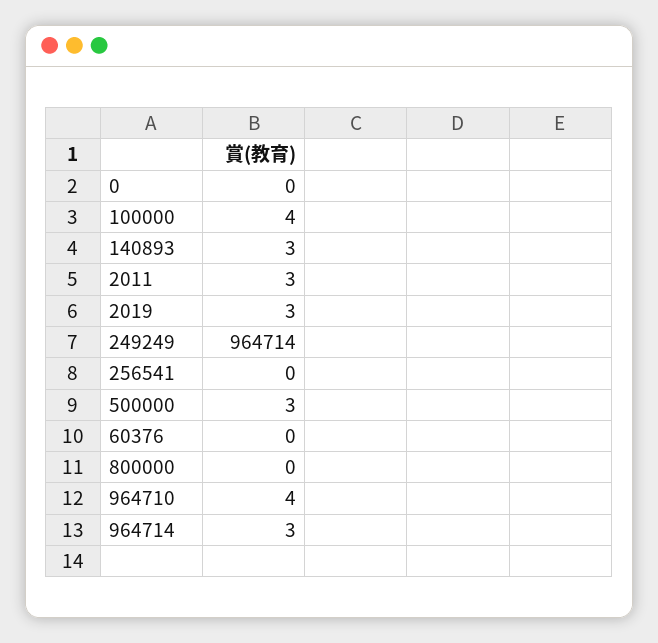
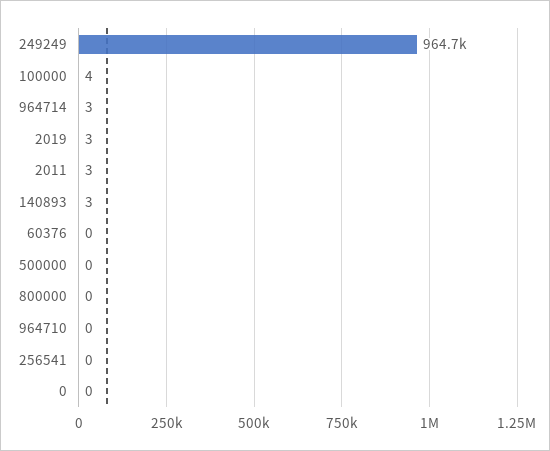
  {
    "0": 0,
    "100000": 4,
    "140893": 3,
    "2011": 3,
    "2019": 3,
    "249249": 964714,
    "256541": 0,
-   "500000": 3,
+   "500000": 0,
    "60376": 0,
    "800000": 0,
-   "964710": 4,
+   "964710": 0,
    "964714": 3
  }

